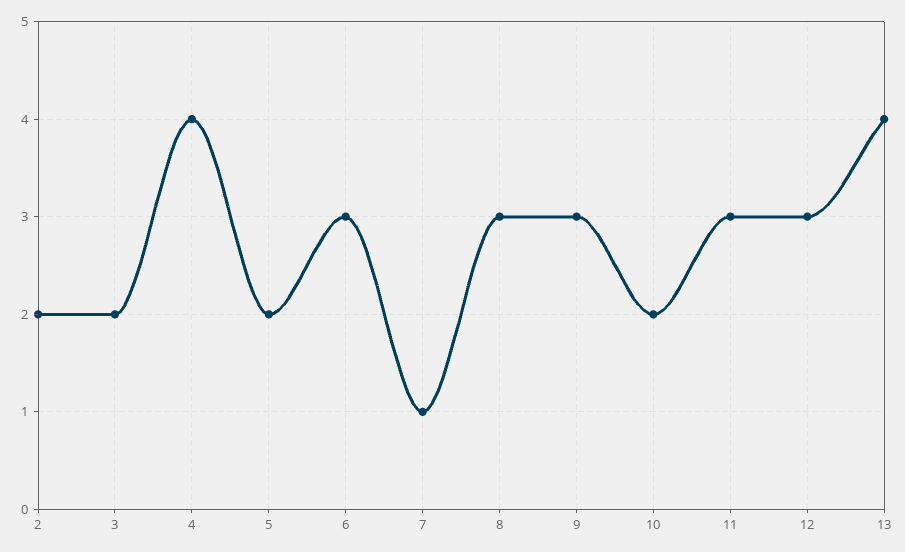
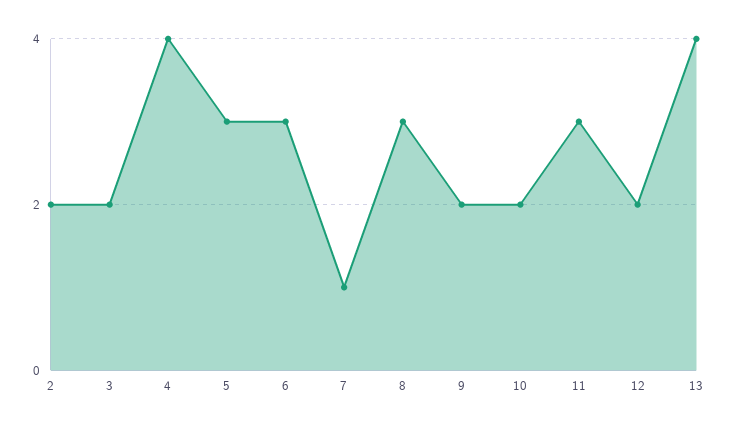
  {
    "2": 2,
    "3": 2,
    "4": 4,
-   "5": 2,
+   "5": 3,
    "6": 3,
    "7": 1,
    "8": 3,
-   "9": 3,
+   "9": 2,
    "10": 2,
    "11": 3,
-   "12": 3,
+   "12": 2,
    "13": 4
  }

